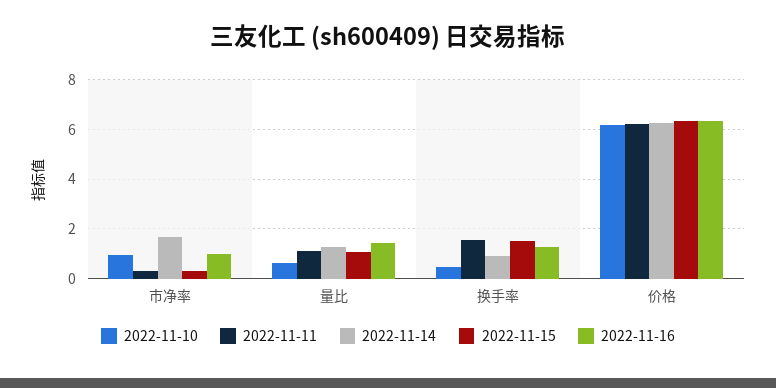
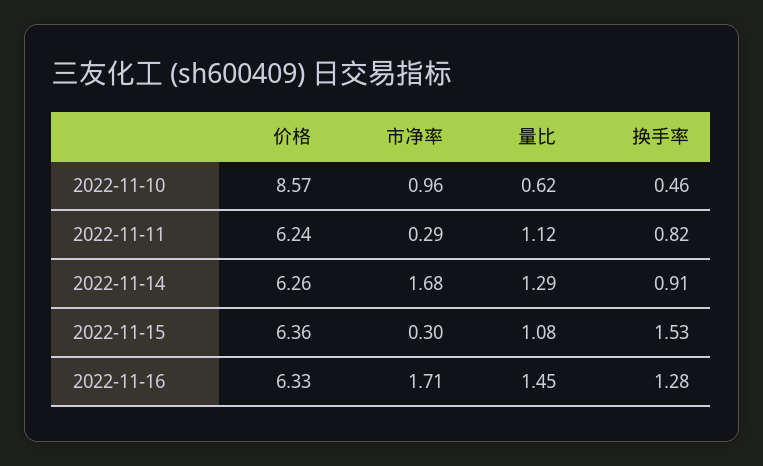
  {
    "2022-11-10": {
      "市净率": 0.96,
      "量比": 0.62,
      "换手率": 0.46,
-     "价格": 6.25
+     "价格": 8.57
    },
    "2022-11-11": {
      "市净率": 0.29,
      "量比": 1.12,
-     "换手率": 1.5,
+     "换手率": 0.82,
      "价格": 6.24
    },
    "2022-11-14": {
      "市净率": 1.68,
      "量比": 1.29,
      "换手率": 0.91,
      "价格": 6.26
    },
    "2022-11-15": {
      "市净率": 0.3,
      "量比": 1.08,
      "换手率": 1.53,
      "价格": 6.36
    },
    "2022-11-16": {
-     "市净率": 1,
+     "市净率": 1.71,
      "量比": 1.45,
      "换手率": 1.28,
      "价格": 6.33
    }
  }

